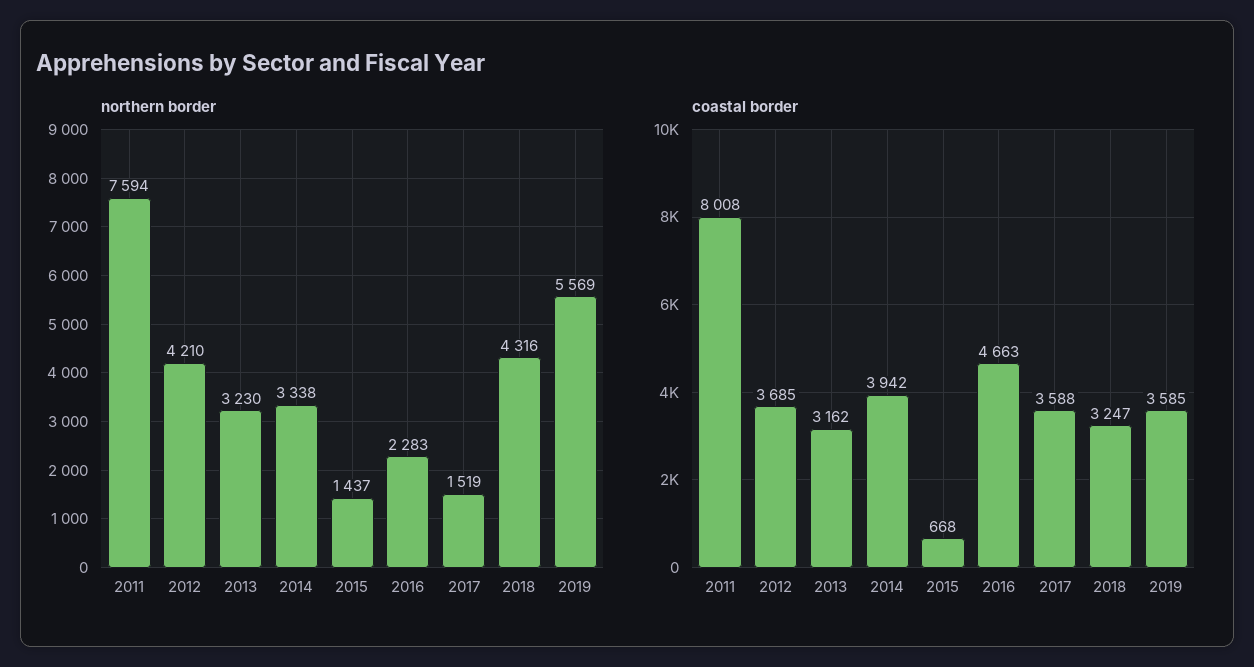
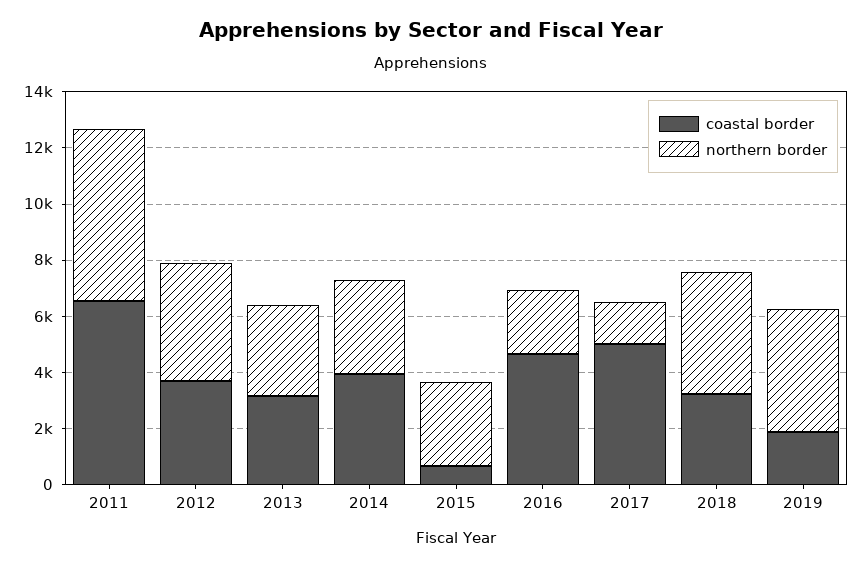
  {
    "northern border": {
-     "2011": 7594,
+     "2011": 6000,
      "2012": 4210,
      "2013": 3230,
      "2014": 3338,
-     "2015": 1437,
+     "2015": 3000,
      "2016": 2283,
      "2017": 1519,
      "2018": 4316,
-     "2019": 5569
+     "2019": 4500
    },
    "coastal border": {
-     "2011": 8008,
+     "2011": 6500,
      "2012": 3685,
      "2013": 3162,
      "2014": 3942,
      "2015": 668,
      "2016": 4663,
-     "2017": 3588,
+     "2017": 5000,
      "2018": 3247,
-     "2019": 3585
+     "2019": 2000
    }
  }

